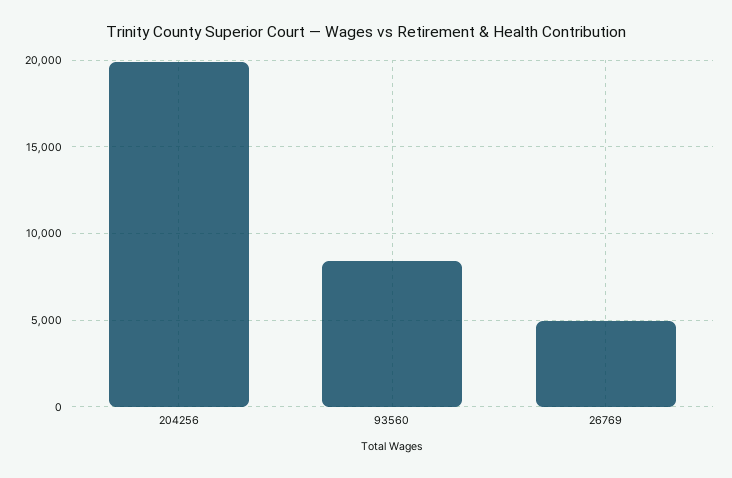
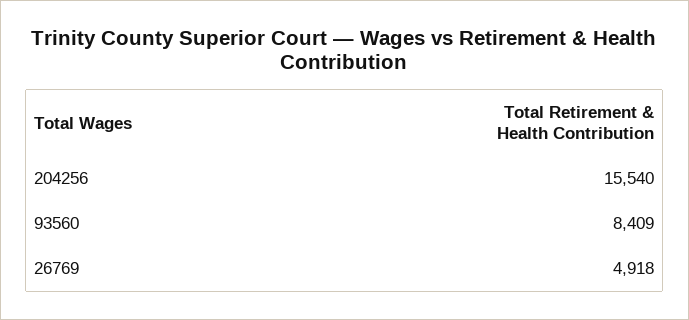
  {
-   "204256": 20000,
+   "204256": 15540,
    "93560": 8409,
    "26769": 4918
  }

